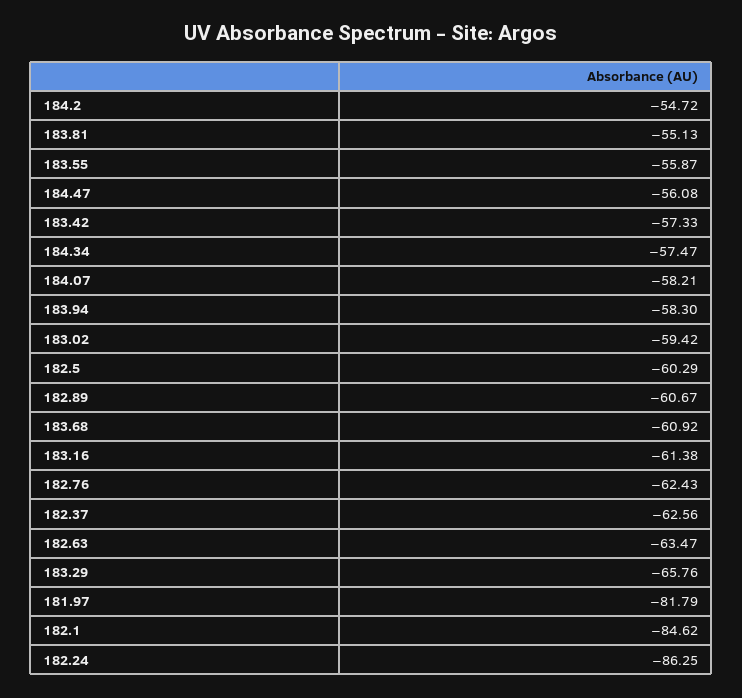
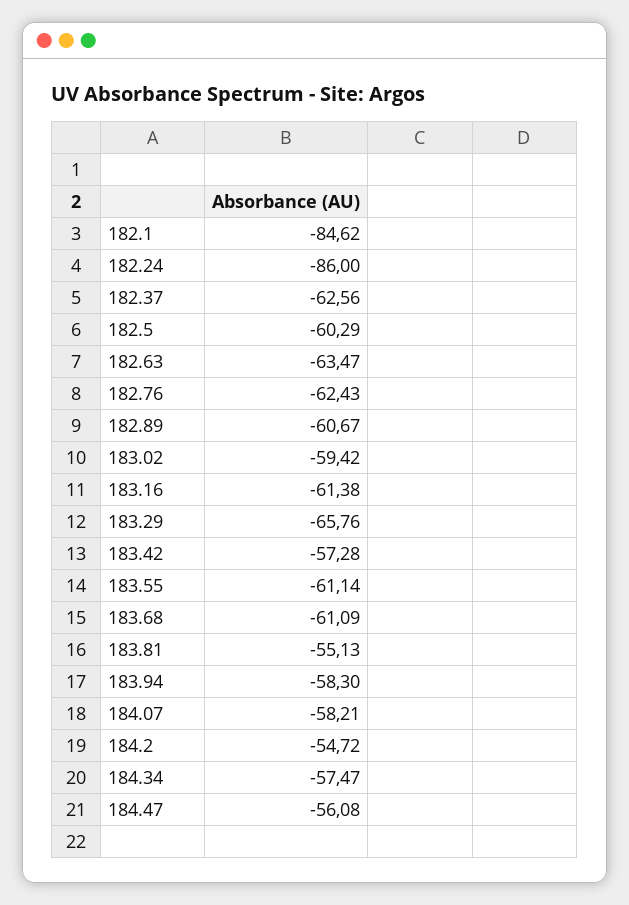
  {
    "184.2": -54.72,
    "183.81": -55.13,
-   "183.55": -55.87,
+   "183.55": -61.14,
    "184.47": -56.08,
-   "183.42": -57.33,
+   "183.42": -57.28,
    "184.34": -57.47,
    "184.07": -58.21,
    "183.94": -58.3,
    "183.02": -59.42,
    "182.5": -60.29,
    "182.89": -60.67,
-   "183.68": -60.92,
+   "183.68": -61.09,
    "183.16": -61.38,
    "182.76": -62.43,
    "182.37": -62.56,
    "182.63": -63.47,
    "183.29": -65.76,
-   "181.97": -81.79,
    "182.1": -84.62,
-   "182.24": -86.25
+   "182.24": -86
  }

